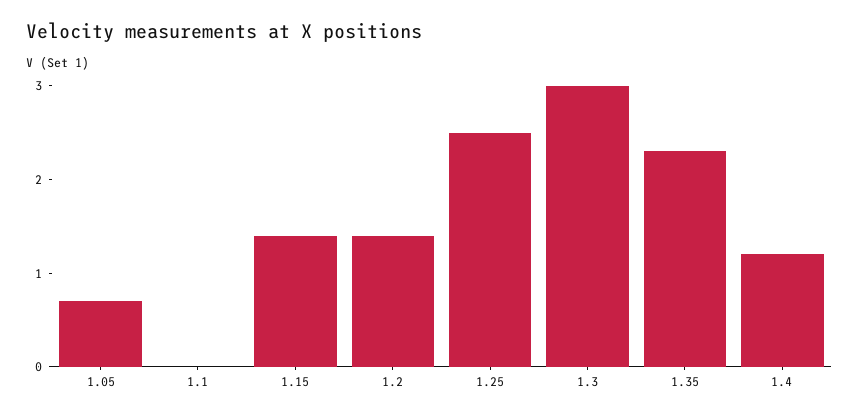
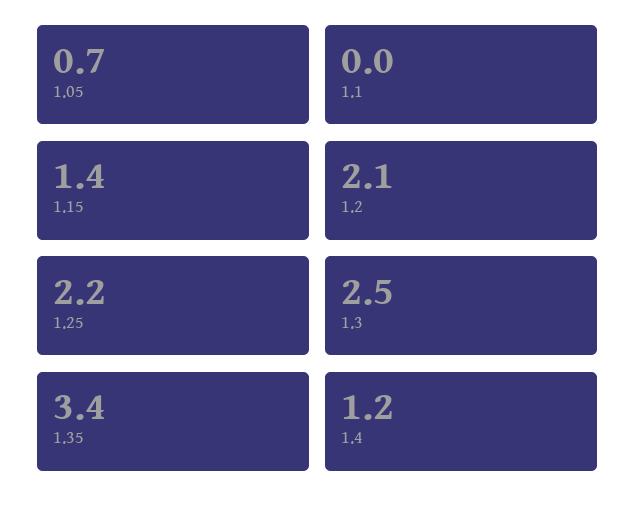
  {
    "1.05": 0.7,
    "1.1": 0,
    "1.15": 1.4,
-   "1.2": 1.4,
+   "1.2": 2.1,
-   "1.25": 2.5,
+   "1.25": 2.2,
-   "1.3": 3,
+   "1.3": 2.5,
-   "1.35": 2.3,
+   "1.35": 3.4,
    "1.4": 1.2
  }

